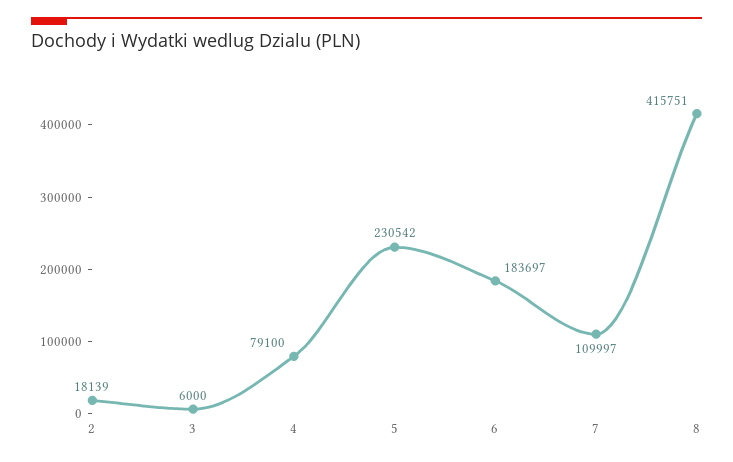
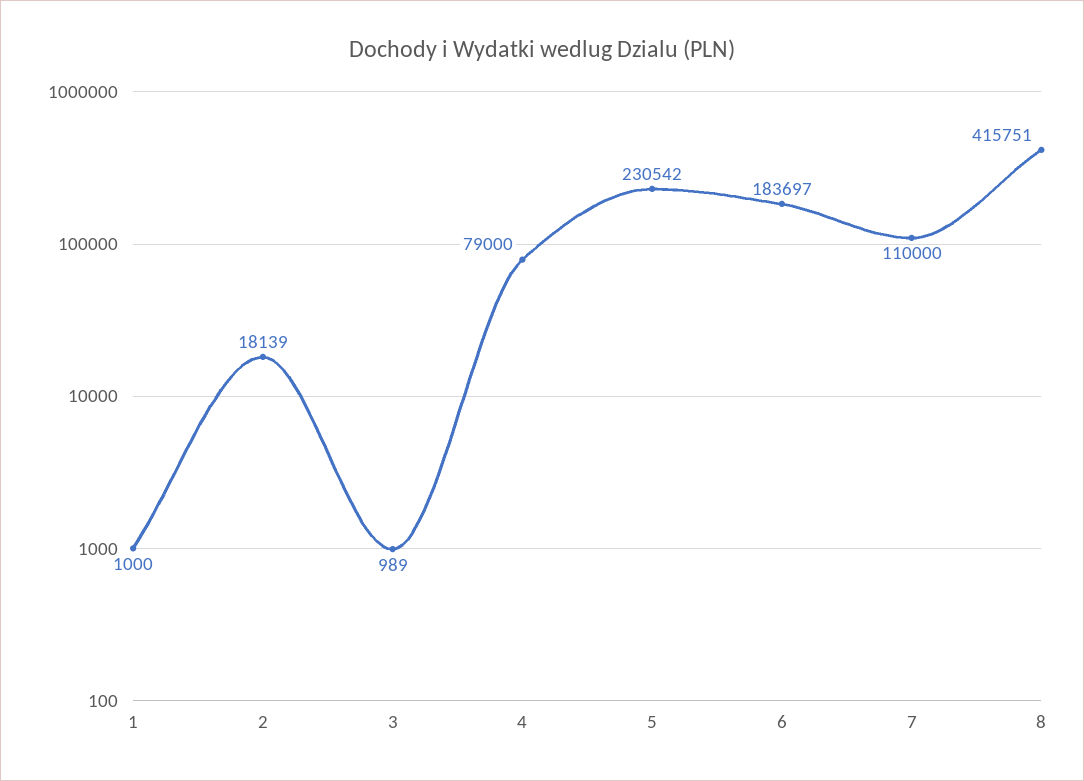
  {
    "2": 18139,
-   "3": 6000,
+   "3": 989,
-   "4": 79100,
+   "4": 79000,
    "5": 230542,
    "6": 183697,
-   "7": 109997,
+   "7": 110000,
-   "8": 415751
+   "8": 415751,
+   "1": 1000
  }

